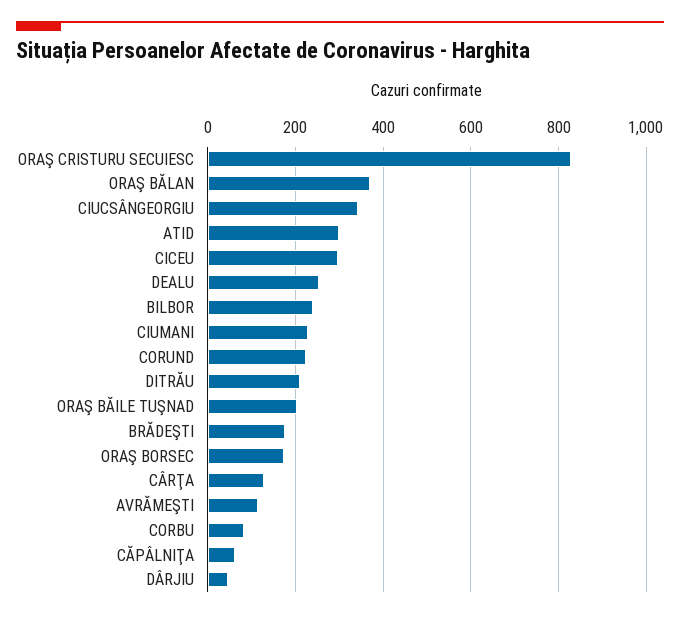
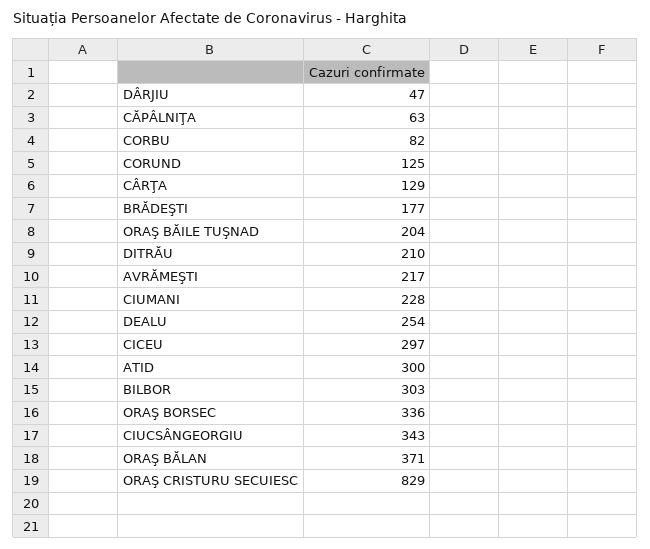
  {
    "ORAŞ CRISTURU SECUIESC": 829,
    "ORAŞ BĂLAN": 371,
    "CIUCSÂNGEORGIU": 343,
    "ATID": 300,
    "CICEU": 297,
    "DEALU": 254,
-   "BILBOR": 240,
+   "BILBOR": 303,
    "CIUMANI": 228,
-   "CORUND": 220,
+   "CORUND": 125,
    "DITRĂU": 210,
    "ORAŞ BĂILE TUŞNAD": 204,
    "BRĂDEŞTI": 177,
-   "ORAŞ BORSEC": 180,
+   "ORAŞ BORSEC": 336,
    "CÂRŢA": 129,
-   "AVRĂMEŞTI": 120,
+   "AVRĂMEŞTI": 217,
    "CORBU": 82,
    "CĂPÂLNIŢA": 63,
    "DÂRJIU": 47
  }

